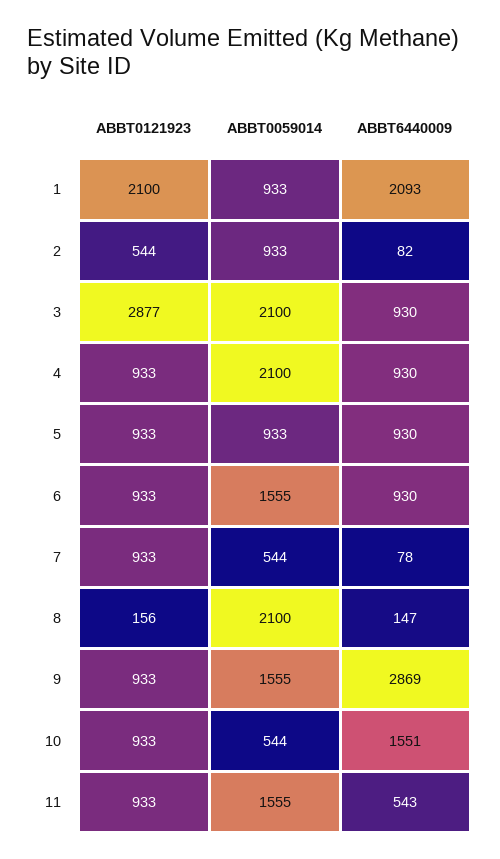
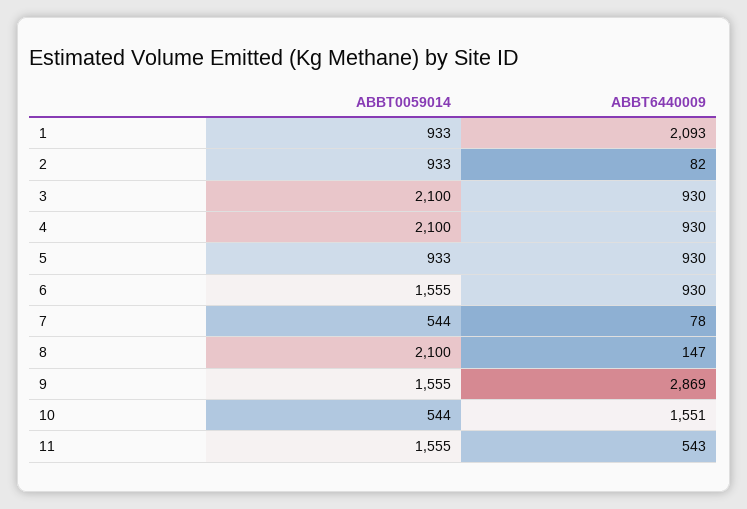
  {
-   "ABBT0121923": {
-     "1": 2100,
-     "2": 544,
-     "3": 2877,
-     "4": 933,
-     "5": 933,
-     "6": 933,
-     "7": 933,
-     "8": 156,
-     "9": 933,
-     "10": 933,
-     "11": 933
-   },
    "ABBT0059014": {
      "1": 933,
      "2": 933,
      "3": 2100,
      "4": 2100,
      "5": 933,
      "6": 1555,
      "7": 544,
      "8": 2100,
      "9": 1555,
      "10": 544,
      "11": 1555
    },
    "ABBT6440009": {
      "1": 2093,
      "2": 82,
      "3": 930,
      "4": 930,
      "5": 930,
      "6": 930,
      "7": 78,
      "8": 147,
      "9": 2869,
      "10": 1551,
      "11": 543
    }
  }

